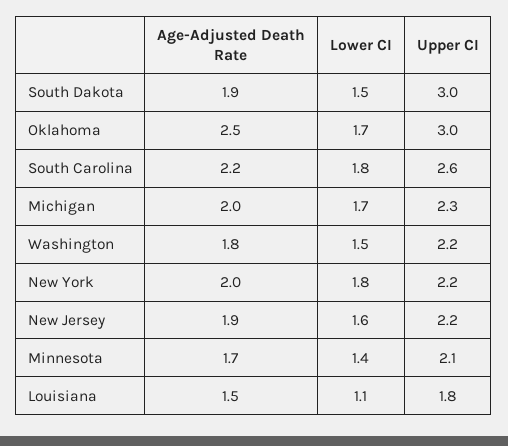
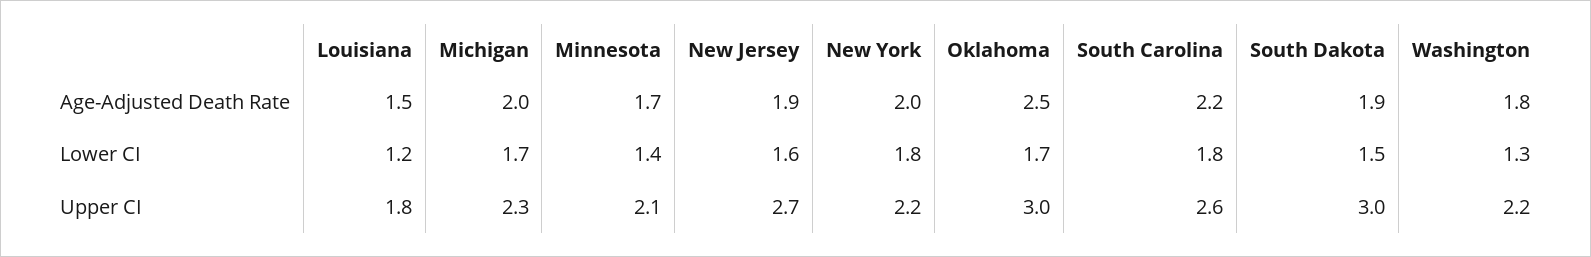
  {
    "Age-Adjusted Death Rate": {
      "South Dakota": 1.9,
      "Oklahoma": 2.5,
      "South Carolina": 2.2,
      "Michigan": 2,
      "Washington": 1.8,
      "New York": 2,
      "New Jersey": 1.9,
      "Minnesota": 1.7,
      "Louisiana": 1.5
    },
    "Lower CI": {
      "South Dakota": 1.5,
      "Oklahoma": 1.7,
      "South Carolina": 1.8,
      "Michigan": 1.7,
-     "Washington": 1.5,
+     "Washington": 1.3,
      "New York": 1.8,
      "New Jersey": 1.6,
      "Minnesota": 1.4,
-     "Louisiana": 1.1
+     "Louisiana": 1.2
    },
    "Upper CI": {
      "South Dakota": 3,
      "Oklahoma": 3,
      "South Carolina": 2.6,
      "Michigan": 2.3,
      "Washington": 2.2,
      "New York": 2.2,
-     "New Jersey": 2.2,
+     "New Jersey": 2.7,
      "Minnesota": 2.1,
      "Louisiana": 1.8
    }
  }

